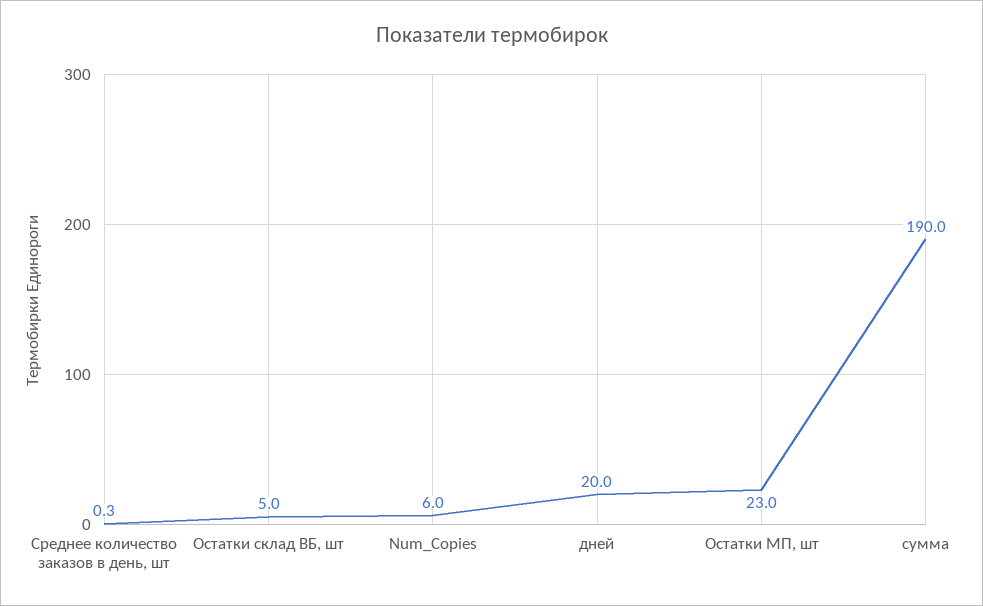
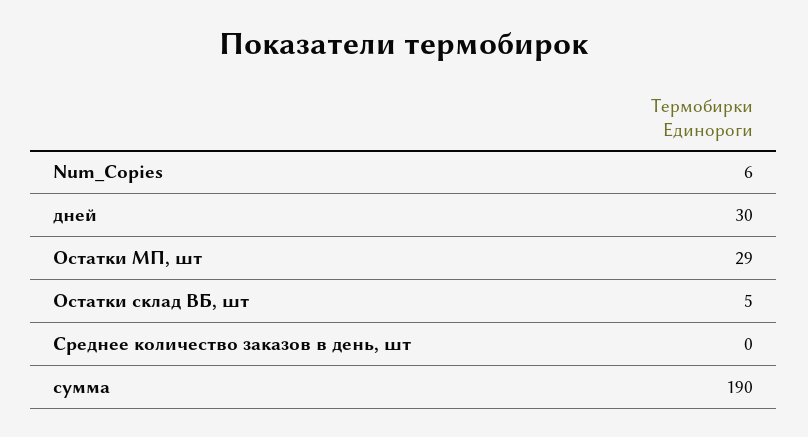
  {
    "Среднее количество заказов в день, шт": 0.3,
    "Остатки склад ВБ, шт": 5,
    "Num_Copies": 6,
-   "дней": 20,
+   "дней": 30,
-   "Остатки МП, шт": 23,
+   "Остатки МП, шт": 29,
    "сумма": 190
  }

